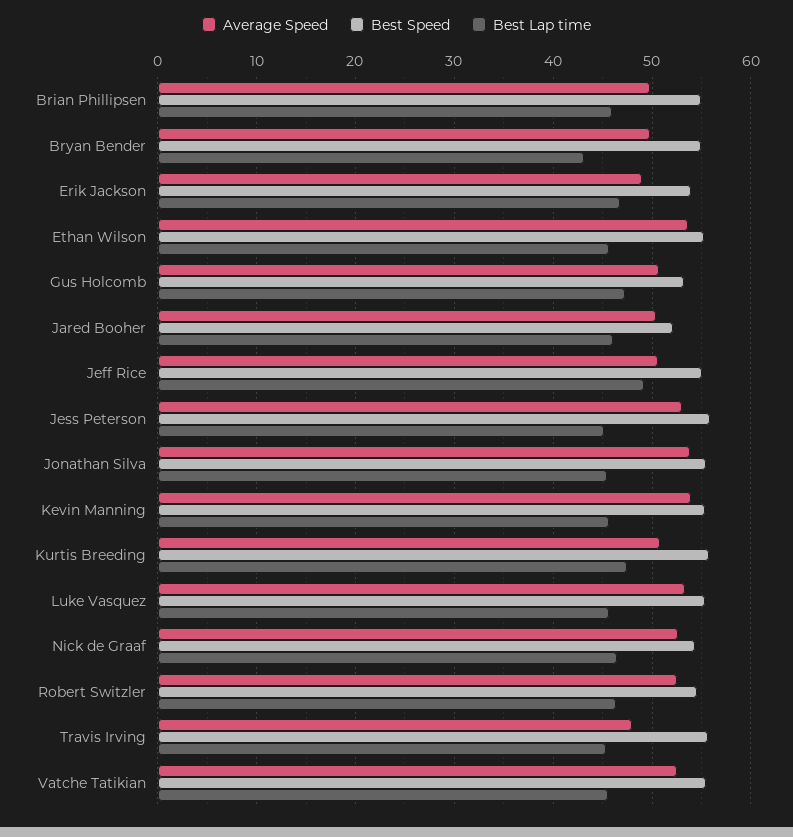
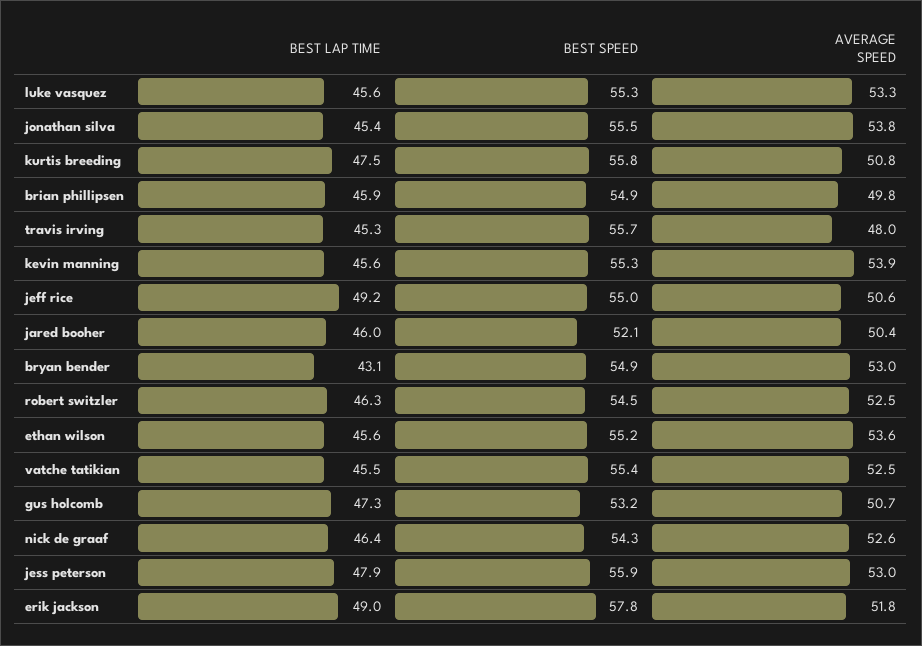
  {
    "Average Speed": {
      "Brian Phillipsen": 49.8,
-     "Bryan Bender": 50,
+     "Bryan Bender": 53,
-     "Erik Jackson": 49,
+     "Erik Jackson": 51.8,
      "Ethan Wilson": 53.6,
      "Gus Holcomb": 50.7,
      "Jared Booher": 50.4,
      "Jeff Rice": 50.6,
      "Jess Peterson": 53,
      "Jonathan Silva": 53.8,
      "Kevin Manning": 53.9,
      "Kurtis Breeding": 50.8,
      "Luke Vasquez": 53.3,
      "Nick de Graaf": 52.6,
      "Robert Switzler": 52.5,
      "Travis Irving": 48,
      "Vatche Tatikian": 52.5
    },
    "Best Speed": {
      "Brian Phillipsen": 54.9,
      "Bryan Bender": 54.9,
-     "Erik Jackson": 54,
+     "Erik Jackson": 57.8,
      "Ethan Wilson": 55.2,
      "Gus Holcomb": 53.2,
      "Jared Booher": 52.1,
      "Jeff Rice": 55,
      "Jess Peterson": 55.9,
      "Jonathan Silva": 55.5,
      "Kevin Manning": 55.3,
      "Kurtis Breeding": 55.8,
      "Luke Vasquez": 55.3,
      "Nick de Graaf": 54.3,
      "Robert Switzler": 54.5,
      "Travis Irving": 55.7,
      "Vatche Tatikian": 55.4
    },
    "Best Lap time": {
      "Brian Phillipsen": 45.9,
      "Bryan Bender": 43.1,
-     "Erik Jackson": 47,
+     "Erik Jackson": 49,
      "Ethan Wilson": 45.6,
      "Gus Holcomb": 47.3,
      "Jared Booher": 46,
      "Jeff Rice": 49.2,
-     "Jess Peterson": 45,
+     "Jess Peterson": 47.9,
      "Jonathan Silva": 45.4,
      "Kevin Manning": 45.6,
      "Kurtis Breeding": 47.5,
      "Luke Vasquez": 45.6,
      "Nick de Graaf": 46.4,
      "Robert Switzler": 46.3,
      "Travis Irving": 45.3,
      "Vatche Tatikian": 45.5
    }
  }

